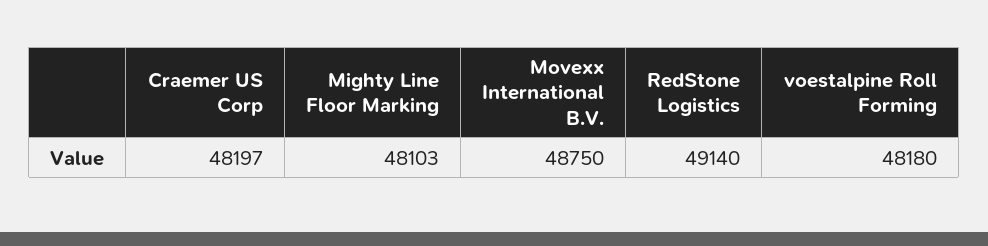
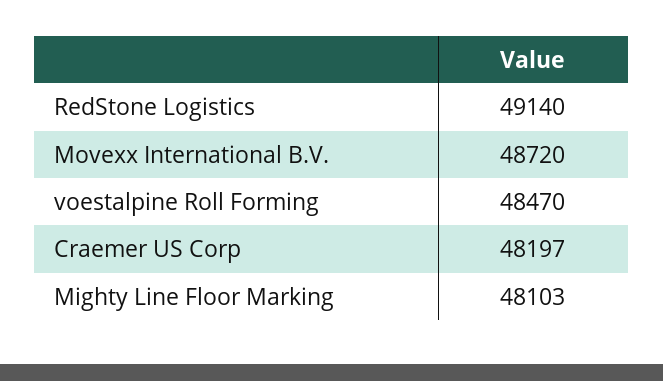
  {
    "Craemer US Corp": 48197,
    "Mighty Line Floor Marking": 48103,
-   "Movexx International B.V.": 48750,
+   "Movexx International B.V.": 48720,
    "RedStone Logistics": 49140,
-   "voestalpine Roll Forming": 48180
+   "voestalpine Roll Forming": 48470
  }

